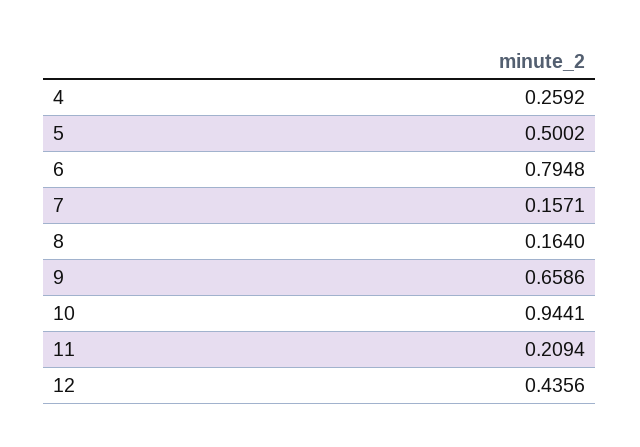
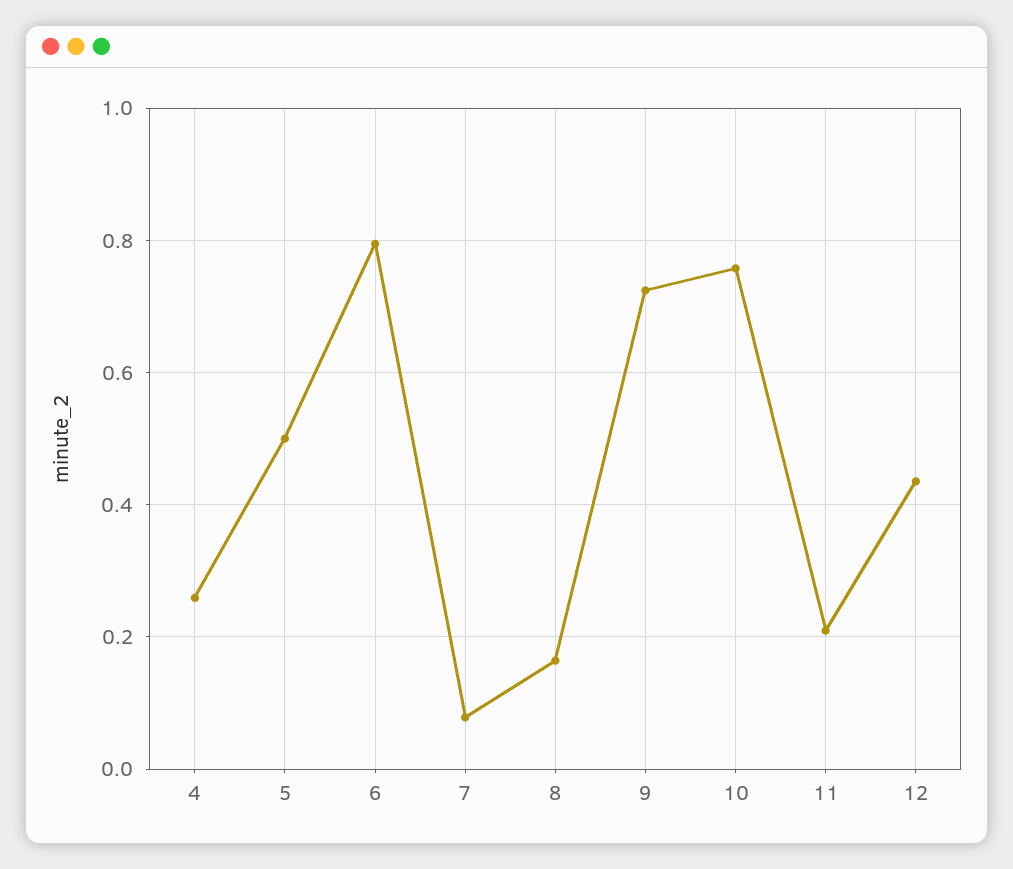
  {
    "4": 0.2592,
    "5": 0.5002,
    "6": 0.7948,
-   "7": 0.1571,
+   "7": 0.08,
    "8": 0.164,
-   "9": 0.6586,
+   "9": 0.72,
-   "10": 0.9441,
+   "10": 0.76,
    "11": 0.2094,
    "12": 0.4356
  }

